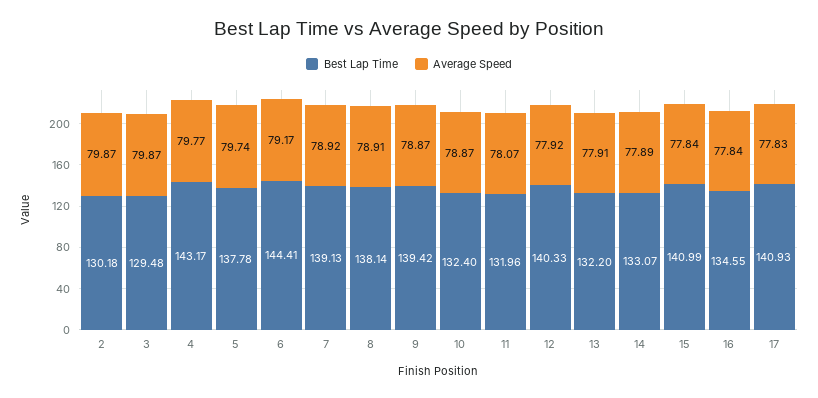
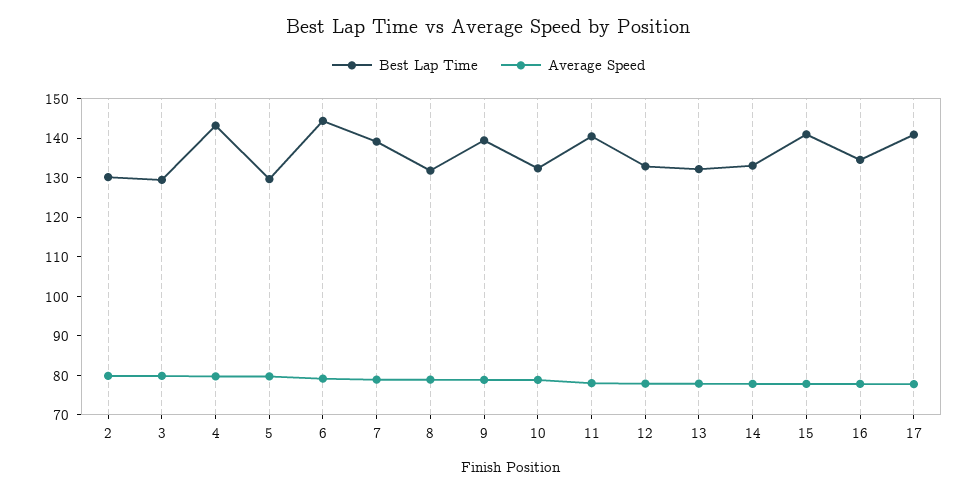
  {
    "Best Lap Time": {
      "2": 130.18,
      "3": 129.48,
      "4": 143.17,
-     "5": 137.78,
+     "5": 130,
      "6": 144.41,
      "7": 139.13,
-     "8": 138.14,
+     "8": 132.5,
      "9": 139.42,
      "10": 132.4,
-     "11": 131.96,
+     "11": 140,
-     "12": 140.33,
+     "12": 132.5,
      "13": 132.2,
      "14": 133.07,
      "15": 140.99,
      "16": 134.55,
      "17": 140.93
    },
    "Average Speed": {
      "2": 79.87,
      "3": 79.87,
      "4": 79.77,
      "5": 79.74,
      "6": 79.17,
      "7": 78.92,
      "8": 78.91,
      "9": 78.87,
      "10": 78.87,
      "11": 78.07,
      "12": 77.92,
      "13": 77.91,
      "14": 77.89,
      "15": 77.84,
      "16": 77.84,
      "17": 77.83
    }
  }

